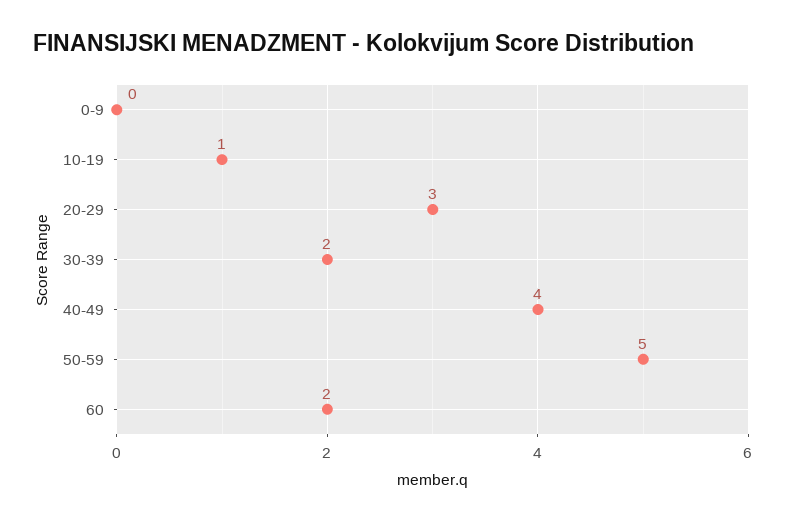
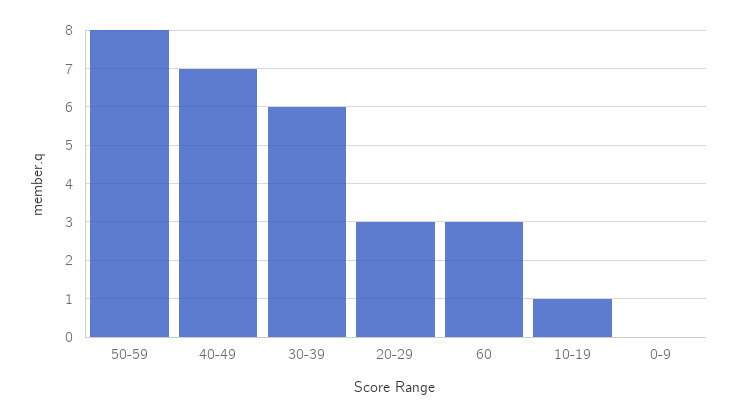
  {
    "0-9": 0,
    "10-19": 1,
    "20-29": 3,
-   "30-39": 2,
+   "30-39": 6,
-   "40-49": 4,
+   "40-49": 7,
-   "50-59": 5,
+   "50-59": 8,
-   "60": 2
+   "60": 3
  }

